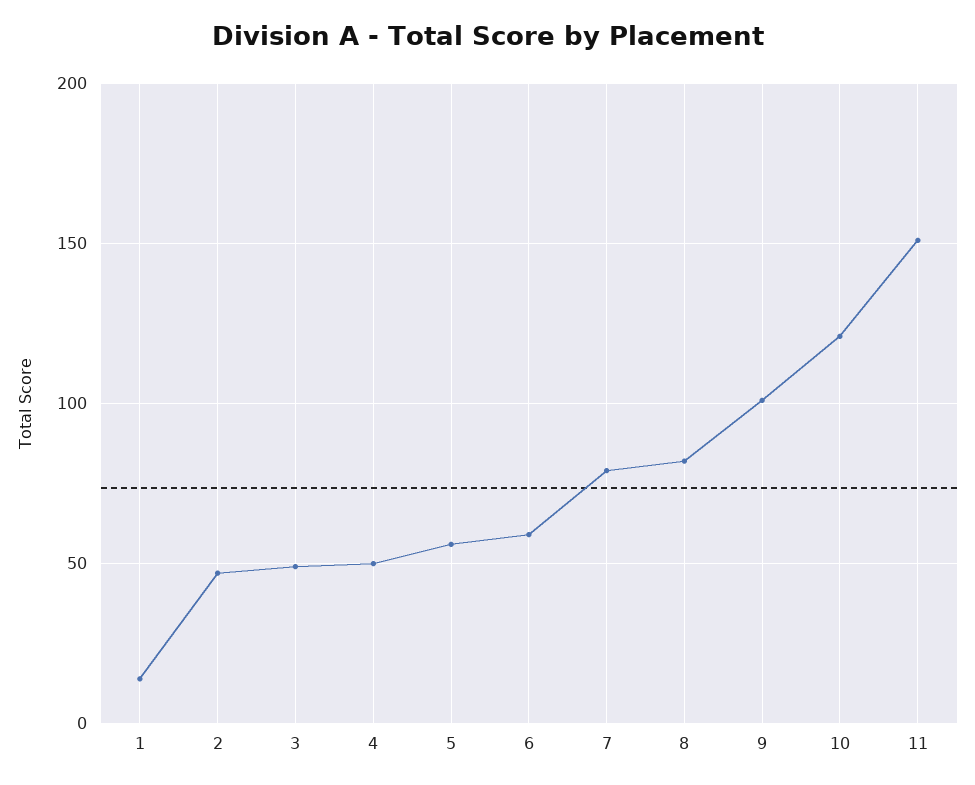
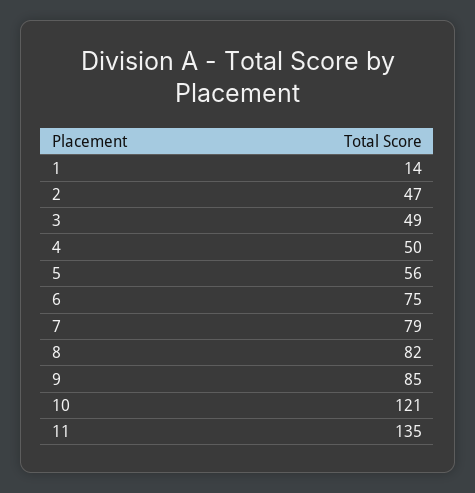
  {
    "1": 14,
    "2": 47,
    "3": 49,
    "4": 50,
    "5": 56,
-   "6": 60,
+   "6": 75,
    "7": 79,
    "8": 82,
-   "9": 100,
+   "9": 85,
    "10": 121,
-   "11": 150
+   "11": 135
  }

